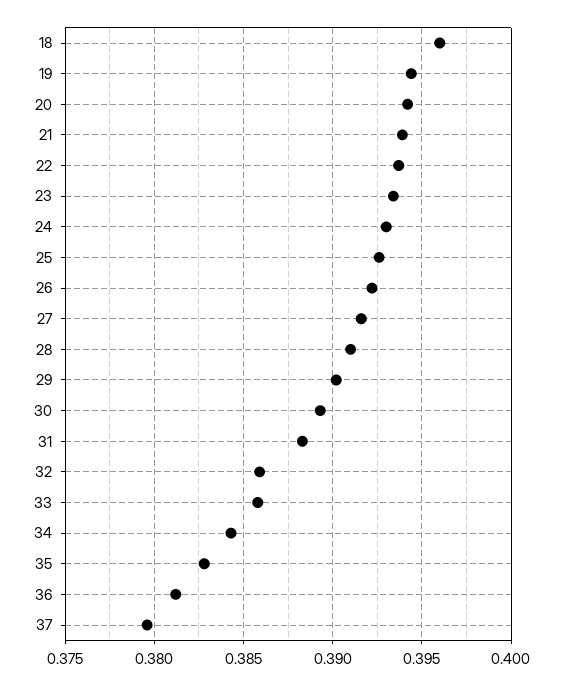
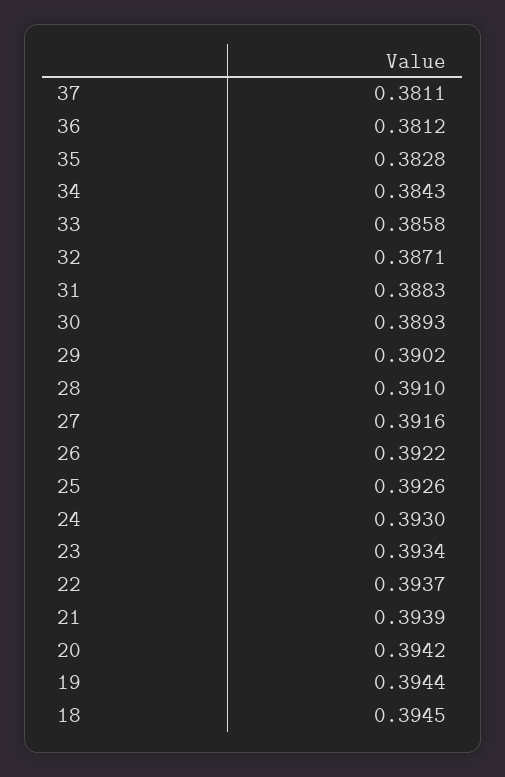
  {
-   "18": 0.396,
+   "18": 0.3945,
    "19": 0.3944,
    "20": 0.3942,
    "21": 0.3939,
    "22": 0.3937,
    "23": 0.3934,
    "24": 0.393,
    "25": 0.3926,
    "26": 0.3922,
    "27": 0.3916,
    "28": 0.391,
    "29": 0.3902,
    "30": 0.3893,
    "31": 0.3883,
-   "32": 0.386,
+   "32": 0.3871,
    "33": 0.3858,
    "34": 0.3843,
    "35": 0.3828,
    "36": 0.3812,
-   "37": 0.3795
+   "37": 0.3811
  }

